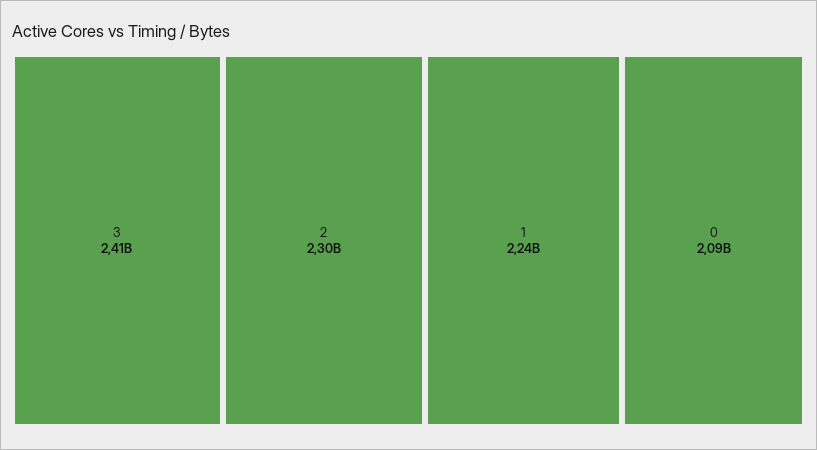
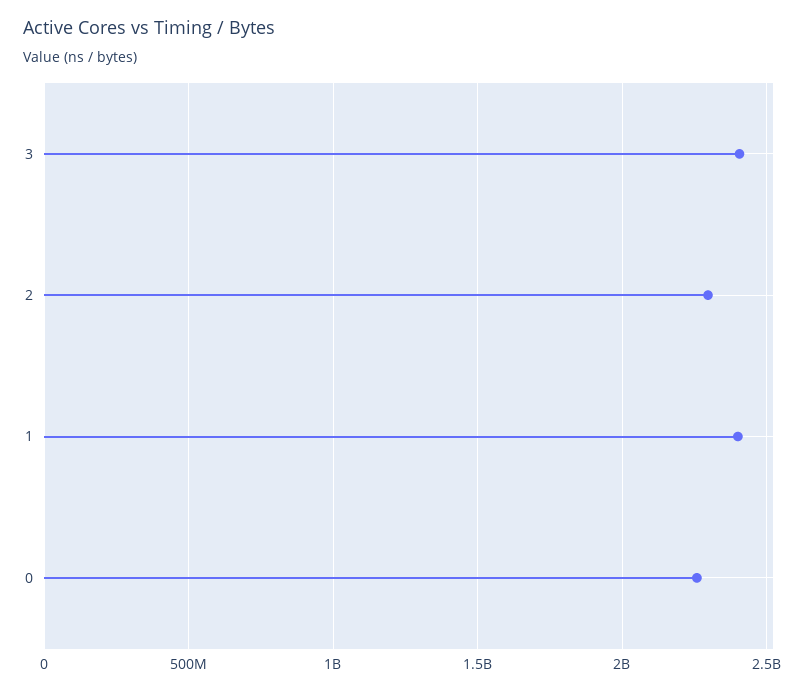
  {
    "3": 2410000000,
    "2": 2300000000,
-   "1": 2240000000,
+   "1": 2400000000,
-   "0": 2090000000
+   "0": 2250000000
  }

